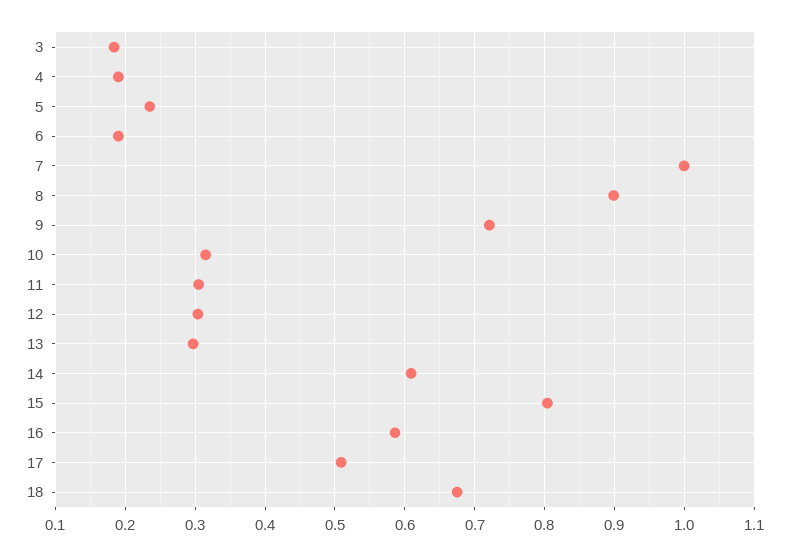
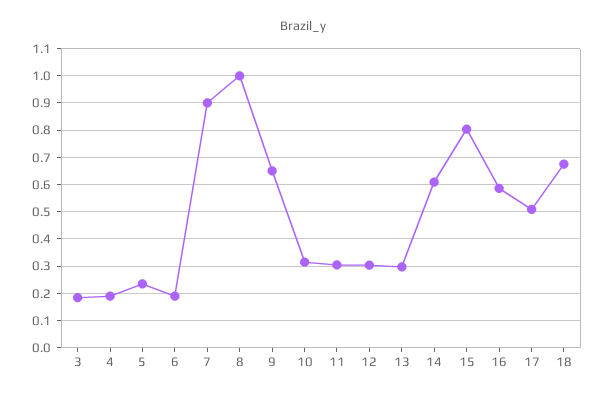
  {
    "3": 0.18,
    "4": 0.19,
    "5": 0.24,
    "6": 0.19,
-   "7": 1,
+   "7": 0.9,
-   "8": 0.9,
+   "8": 1,
-   "9": 0.72,
+   "9": 0.65,
    "10": 0.32,
    "11": 0.31,
    "12": 0.3,
    "13": 0.3,
    "14": 0.61,
    "15": 0.8,
    "16": 0.59,
    "17": 0.51,
    "18": 0.68
  }

